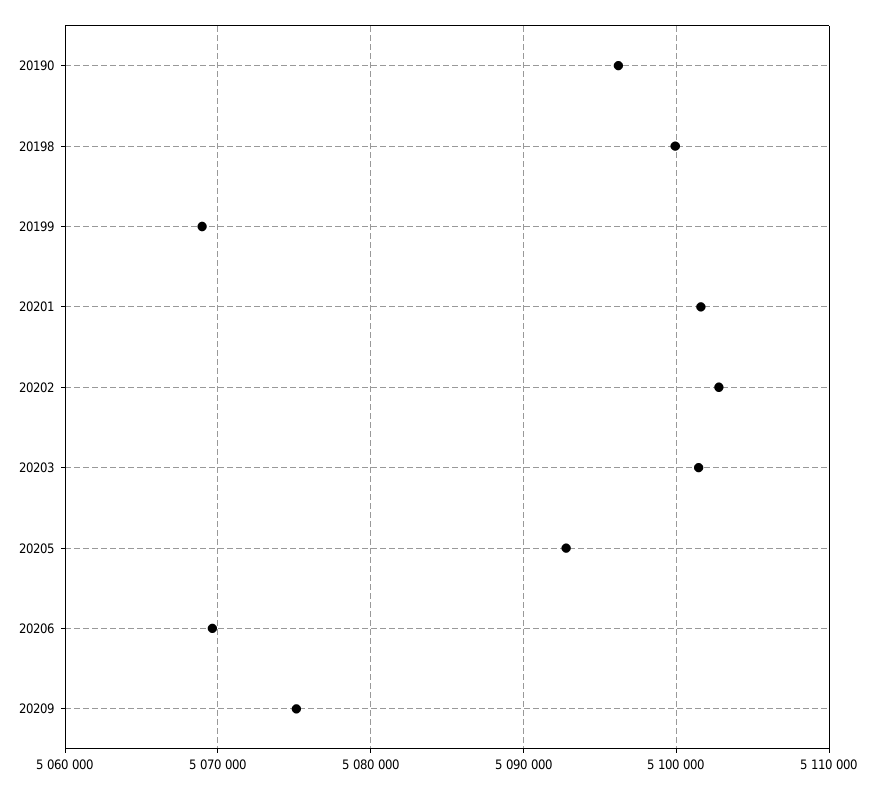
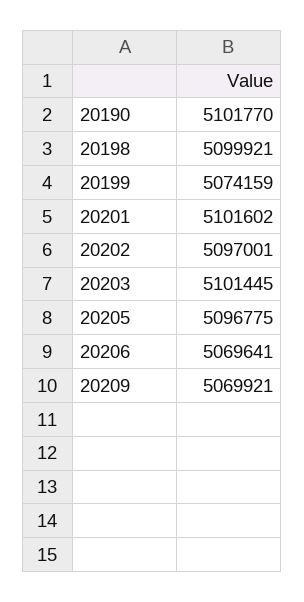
  {
-   "20190": 5096000,
+   "20190": 5101770,
    "20198": 5099921,
-   "20199": 5069000,
+   "20199": 5074159,
    "20201": 5101602,
-   "20202": 5103000,
+   "20202": 5097001,
    "20203": 5101445,
-   "20205": 5093000,
+   "20205": 5096775,
    "20206": 5069641,
-   "20209": 5075000
+   "20209": 5069921
  }

